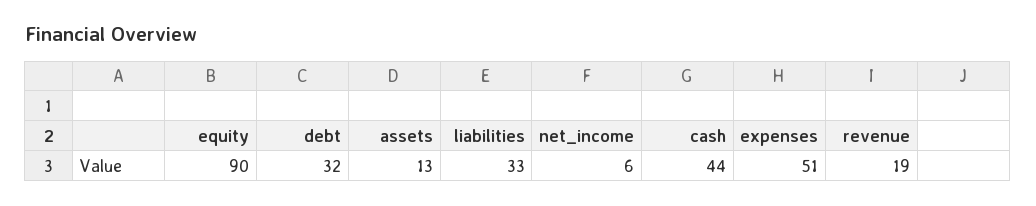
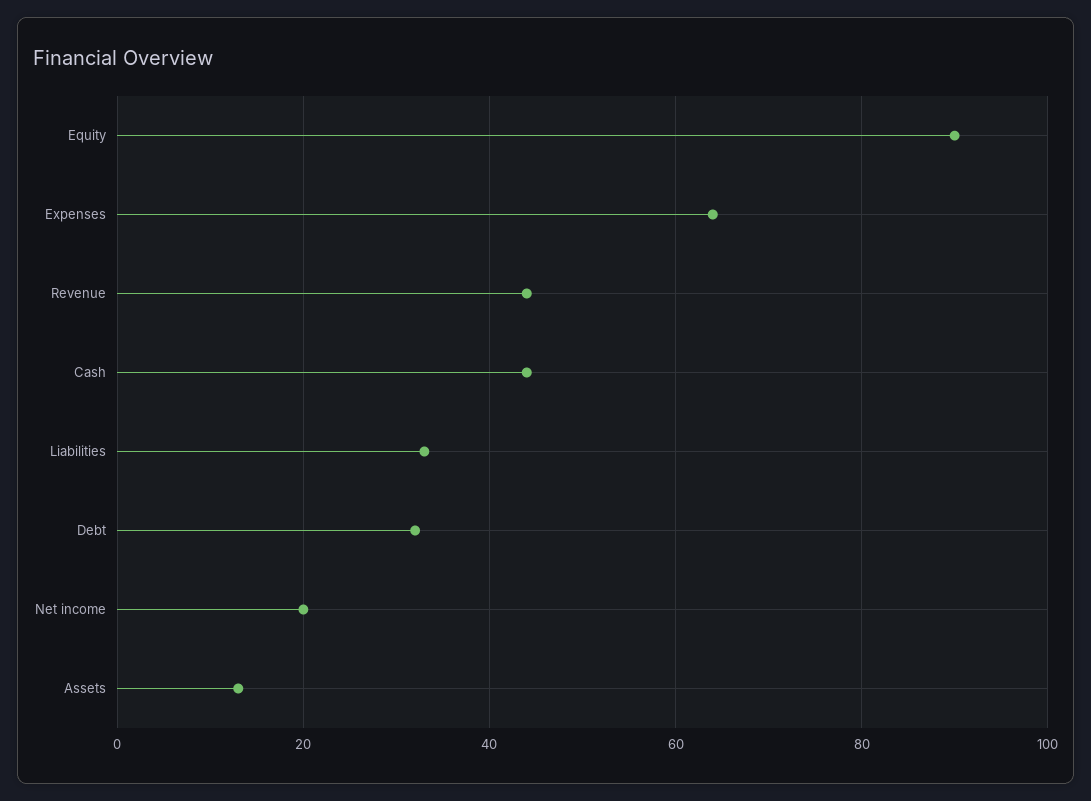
  {
    "equity": 90,
    "debt": 32,
    "assets": 13,
    "liabilities": 33,
-   "net_income": 6,
+   "net_income": 20,
    "cash": 44,
-   "expenses": 51,
+   "expenses": 65,
-   "revenue": 19
+   "revenue": 45
  }

